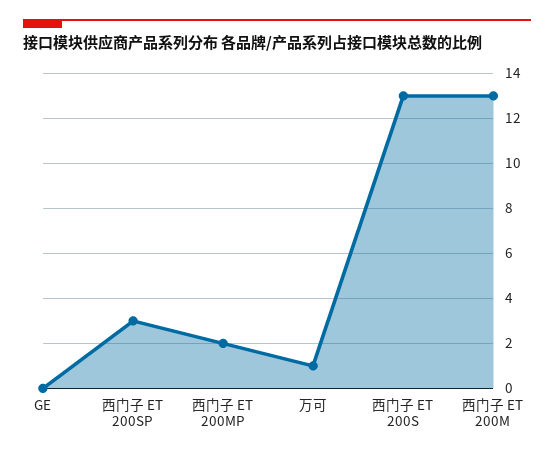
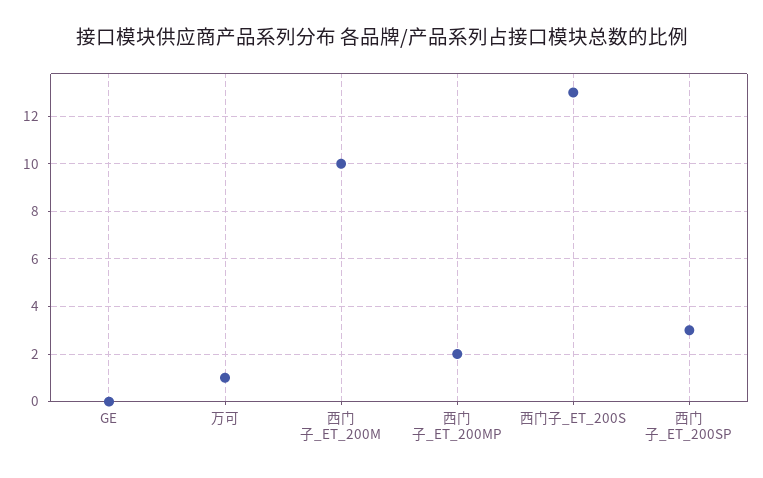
  {
    "GE": 0,
    "西门子 ET 200SP": 3,
    "西门子 ET 200MP": 2,
    "万可": 1,
    "西门子 ET 200S": 13,
-   "西门子 ET 200M": 13
+   "西门子 ET 200M": 10
  }

